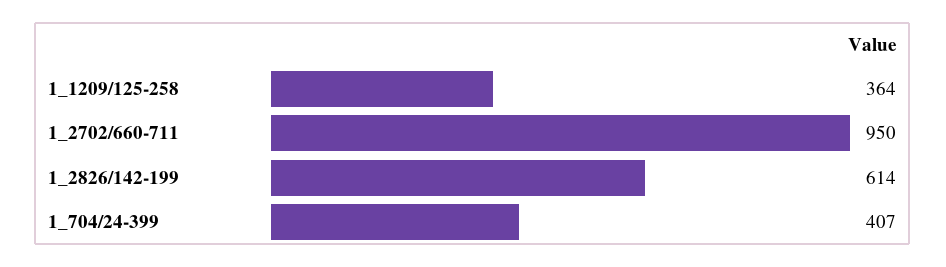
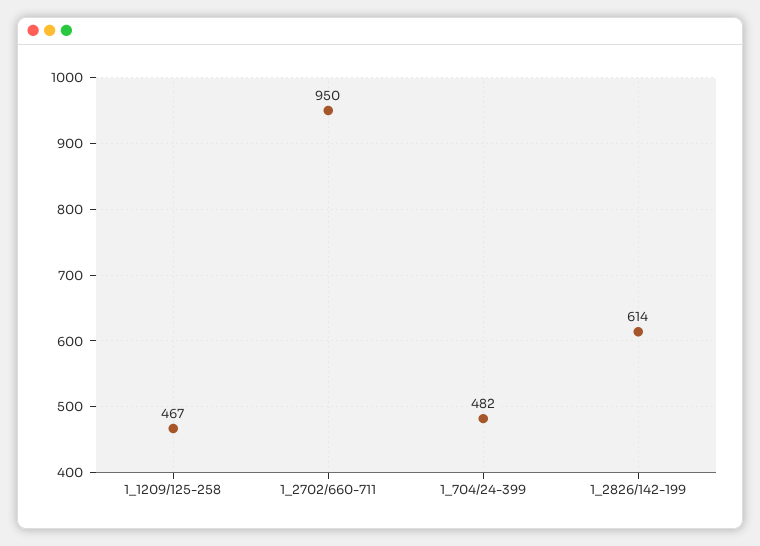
  {
-   "1_1209/125-258": 364,
+   "1_1209/125-258": 467,
    "1_2702/660-711": 950,
    "1_2826/142-199": 614,
-   "1_704/24-399": 407
+   "1_704/24-399": 482
  }

